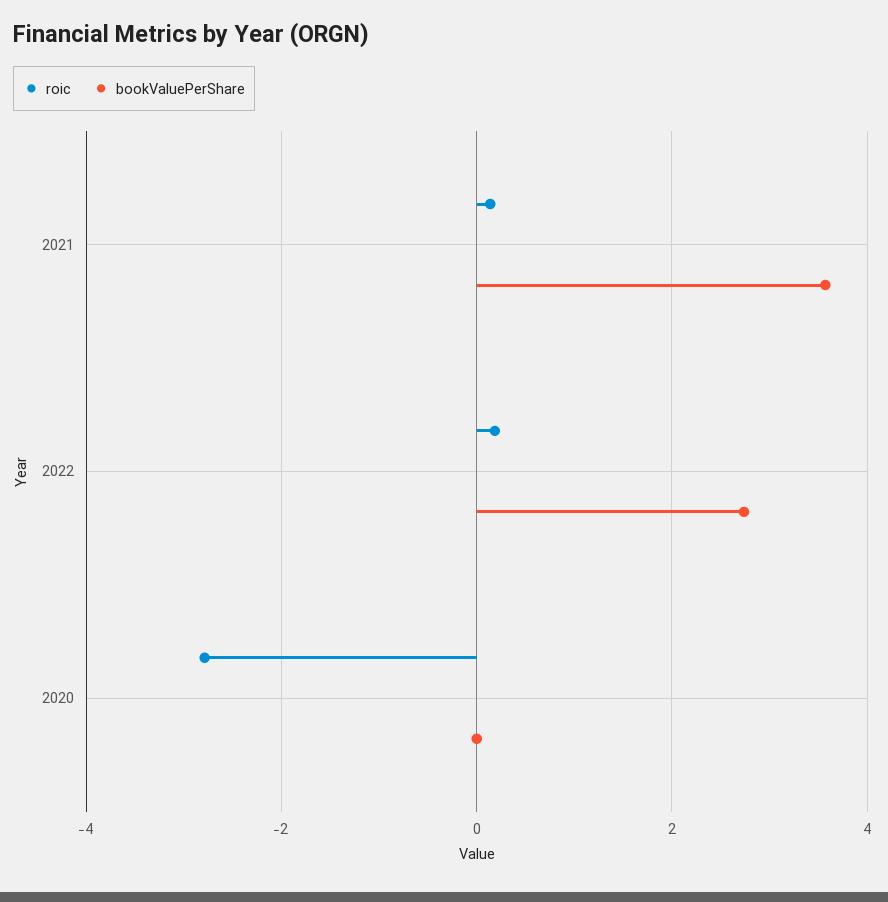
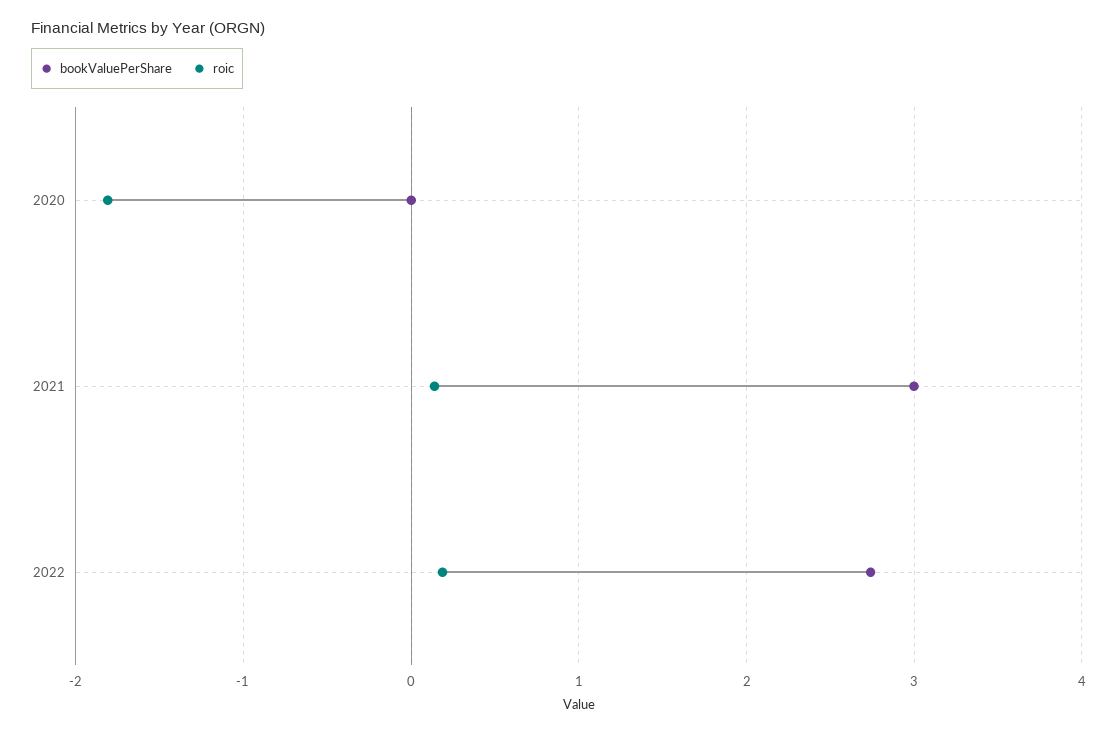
  {
    "roic": {
      "2021": 0.1,
      "2022": 0.2,
-     "2020": -2.8
+     "2020": -1.8
    },
    "bookValuePerShare": {
-     "2021": 3.6,
+     "2021": 3,
      "2022": 2.7,
      "2020": 0
    }
  }

